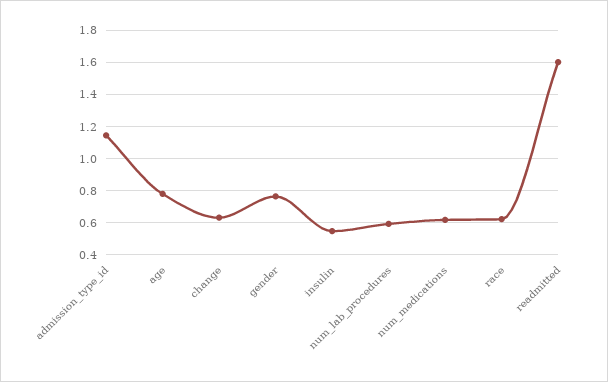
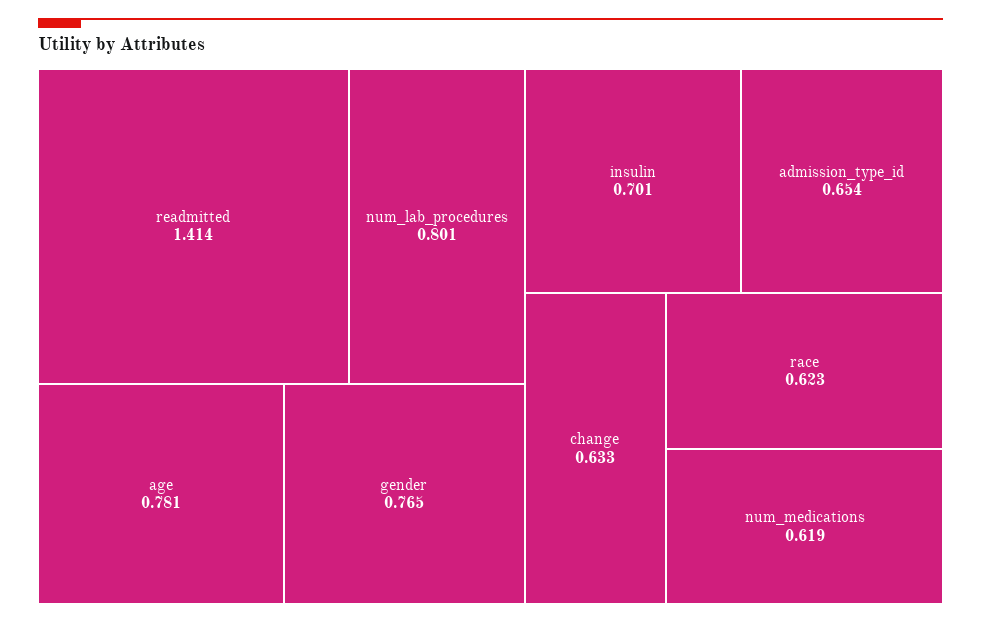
  {
-   "admission_type_id": 1.15,
+   "admission_type_id": 0.654,
    "age": 0.781,
    "change": 0.633,
    "gender": 0.765,
-   "insulin": 0.55,
+   "insulin": 0.701,
-   "num_lab_procedures": 0.6,
+   "num_lab_procedures": 0.801,
    "num_medications": 0.619,
    "race": 0.623,
-   "readmitted": 1.6
+   "readmitted": 1.414
  }

